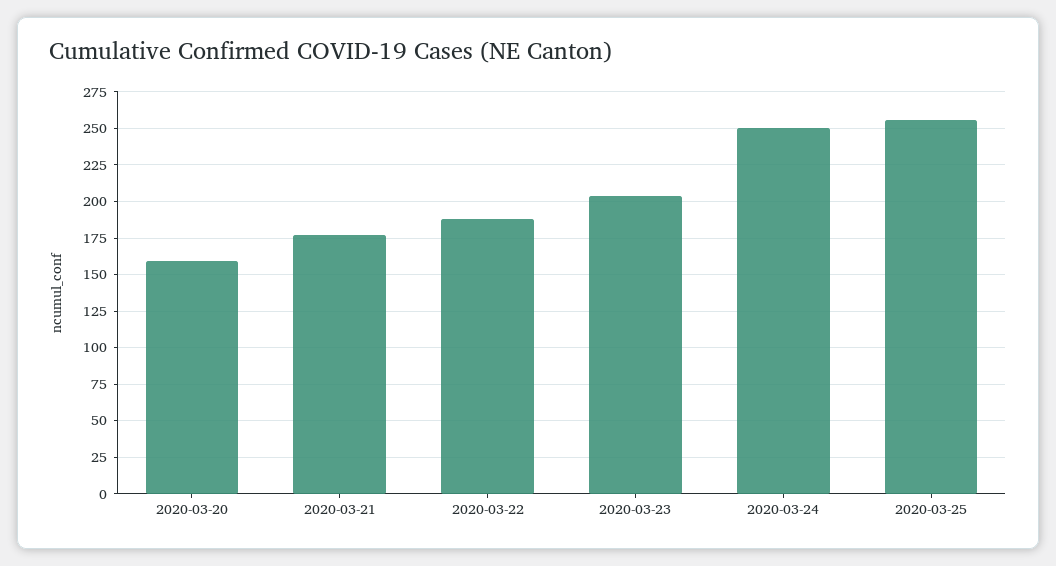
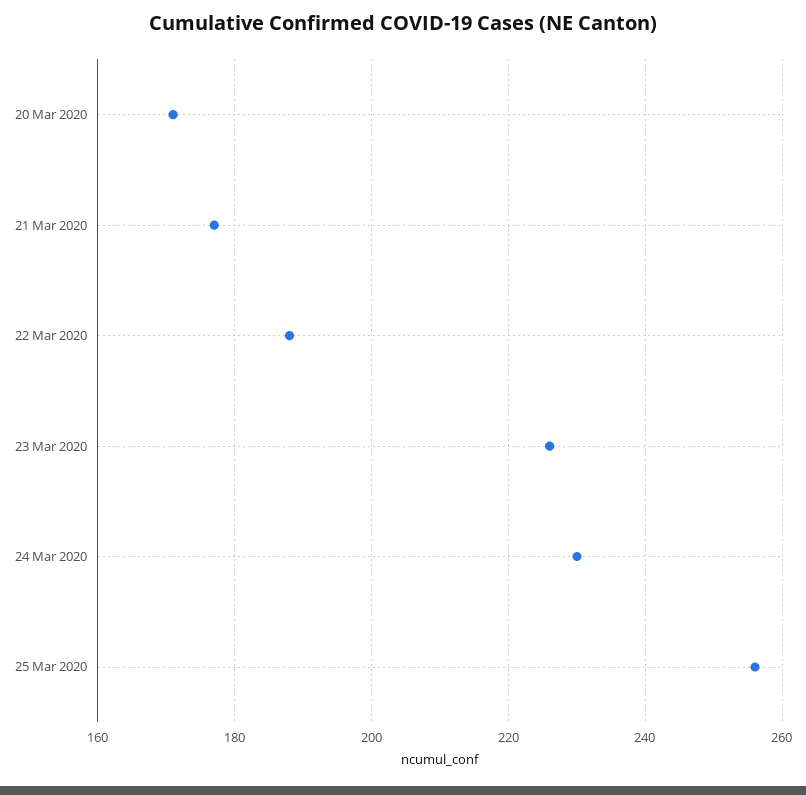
  {
-   "2020-03-20": 160,
+   "2020-03-20": 170,
    "2020-03-21": 175,
    "2020-03-22": 190,
-   "2020-03-23": 205,
+   "2020-03-23": 225,
-   "2020-03-24": 250,
+   "2020-03-24": 230,
    "2020-03-25": 255
  }

